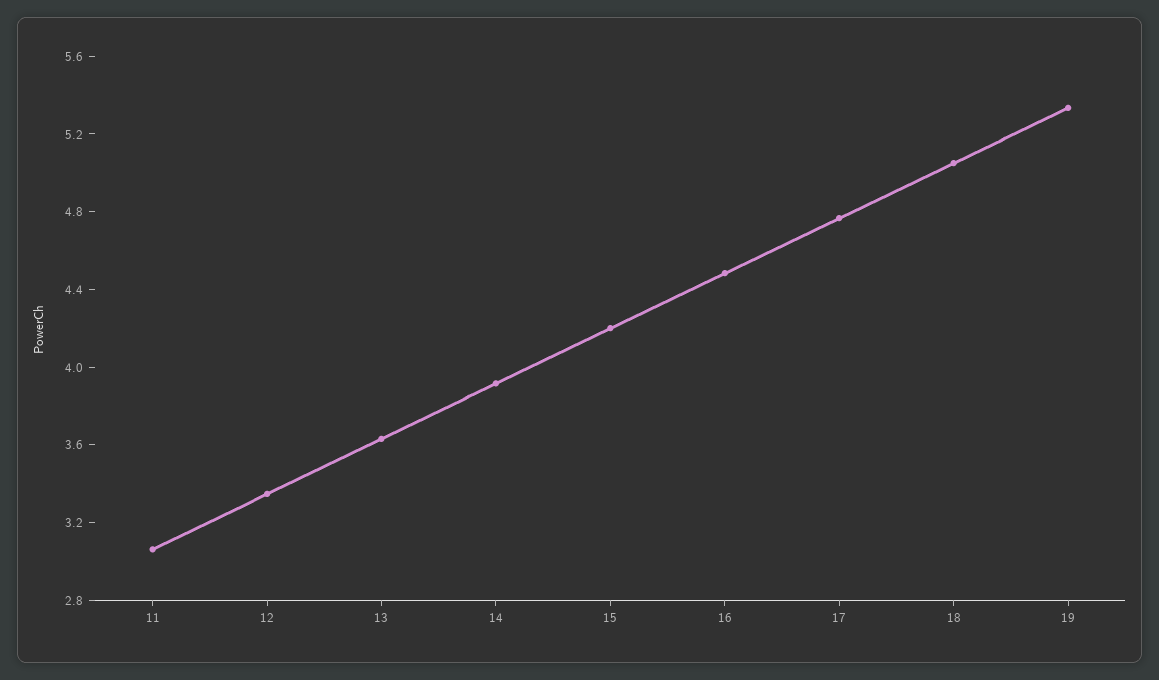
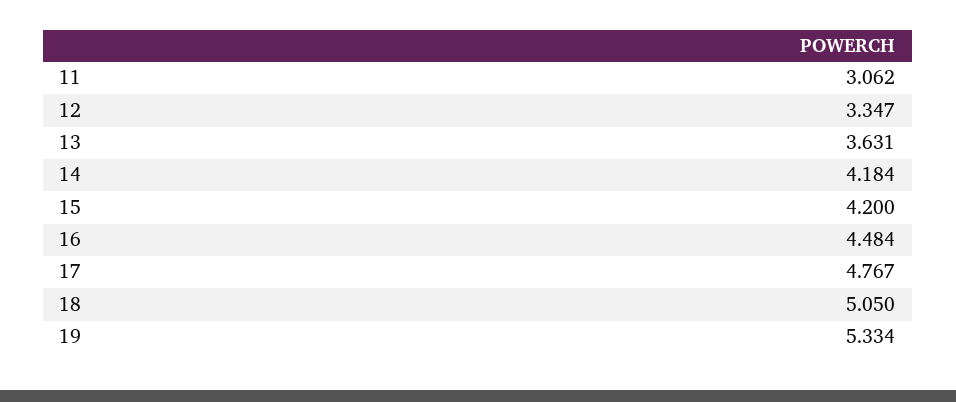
  {
    "11": 3.062,
    "12": 3.347,
    "13": 3.631,
-   "14": 3.9,
+   "14": 4.184,
    "15": 4.2,
    "16": 4.484,
    "17": 4.767,
    "18": 5.05,
    "19": 5.334
  }

